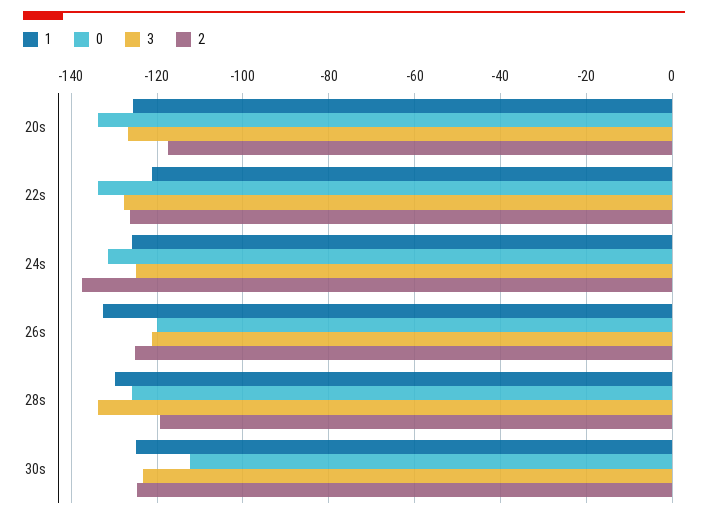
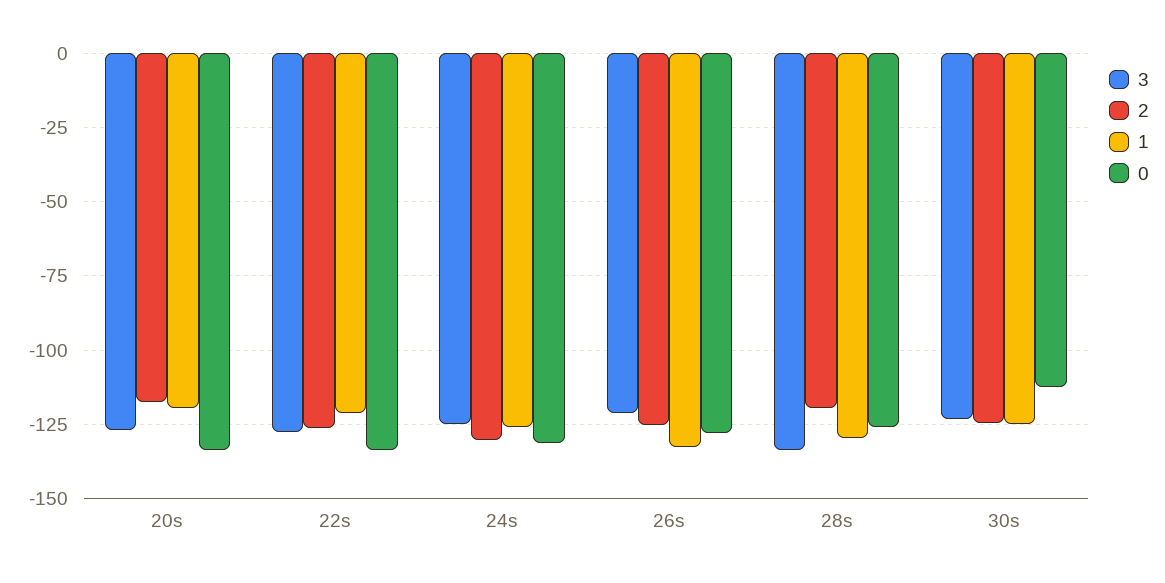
  {
    "1": {
-     "20s": -126,
+     "20s": -120,
      "22s": -122,
      "24s": -126,
      "26s": -132,
      "28s": -130,
      "30s": -126
    },
    "0": {
      "20s": -134,
      "22s": -134,
      "24s": -132,
-     "26s": -120,
+     "26s": -127.5,
      "28s": -126,
      "30s": -112
    },
    "3": {
      "20s": -126,
      "22s": -128,
      "24s": -124,
      "26s": -122,
      "28s": -134,
      "30s": -124
    },
    "2": {
      "20s": -118,
      "22s": -126,
-     "24s": -138,
+     "24s": -130,
      "26s": -126,
      "28s": -120,
      "30s": -124
    }
  }

